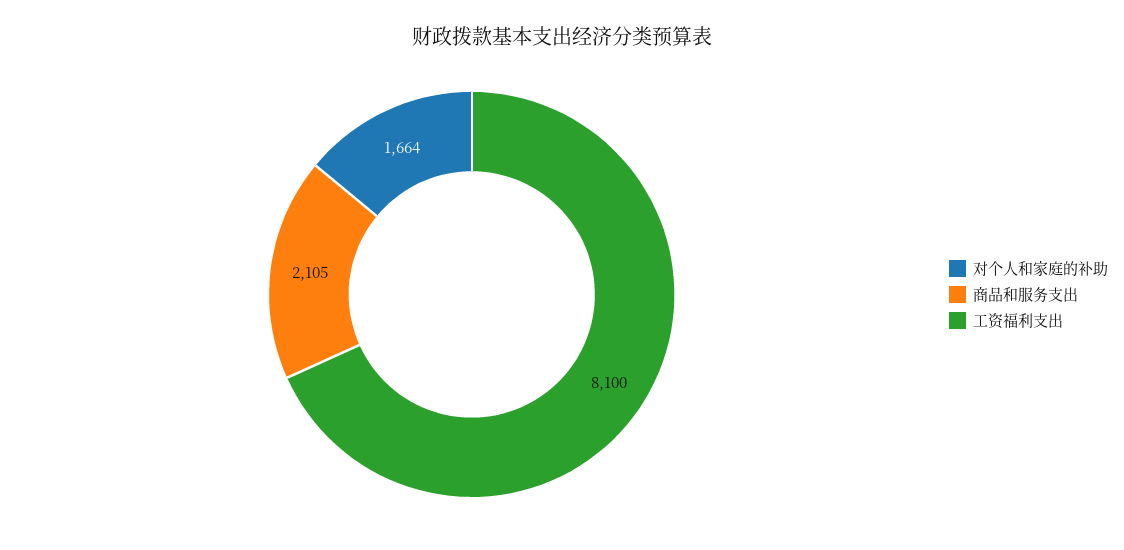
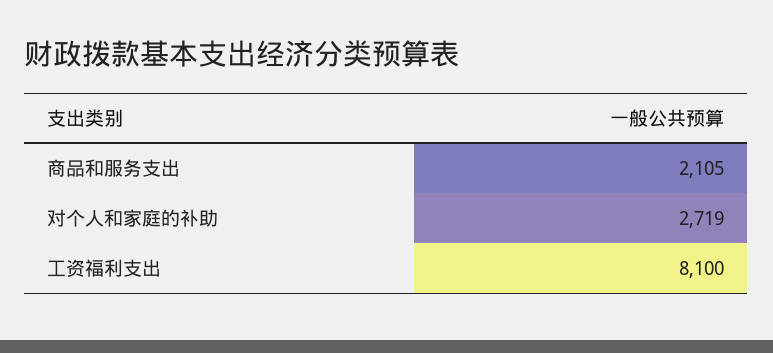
  {
-   "对个人和家庭的补助": 1664,
+   "对个人和家庭的补助": 2719,
    "商品和服务支出": 2105,
    "工资福利支出": 8100
  }

